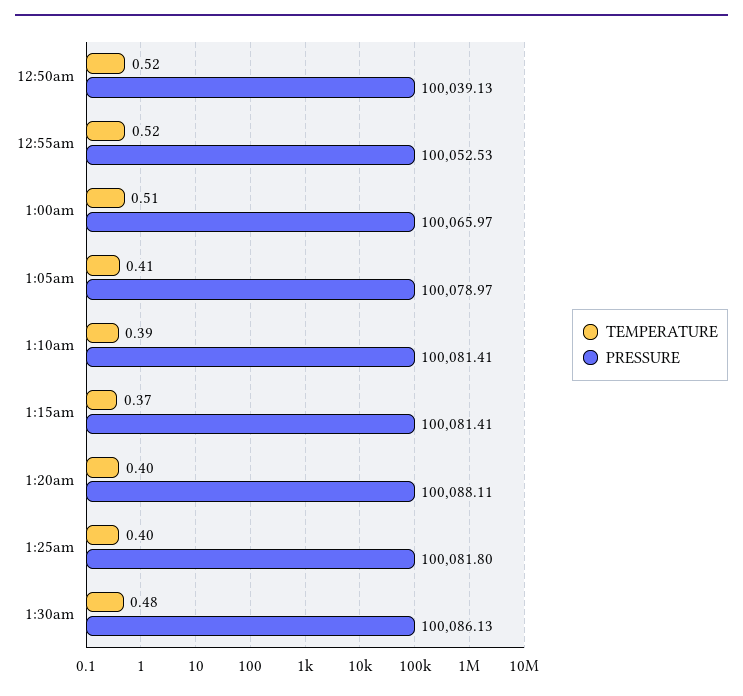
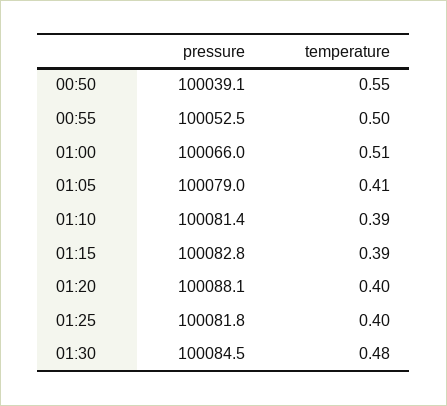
  {
    "TEMPERATURE": {
-     "12:50am": 0.52,
+     "12:50am": 0.55,
-     "12:55am": 0.52,
+     "12:55am": 0.5,
      "1:00am": 0.51,
      "1:05am": 0.41,
      "1:10am": 0.39,
-     "1:15am": 0.37,
+     "1:15am": 0.39,
      "1:20am": 0.4,
      "1:25am": 0.4,
      "1:30am": 0.48
    },
    "PRESSURE": {
      "12:50am": 100039.13,
      "12:55am": 100052.53,
      "1:00am": 100065.97,
      "1:05am": 100078.97,
      "1:10am": 100081.41,
-     "1:15am": 100081.41,
+     "1:15am": 100082.8,
      "1:20am": 100088.11,
      "1:25am": 100081.8,
-     "1:30am": 100086.13
+     "1:30am": 100084.5
    }
  }

